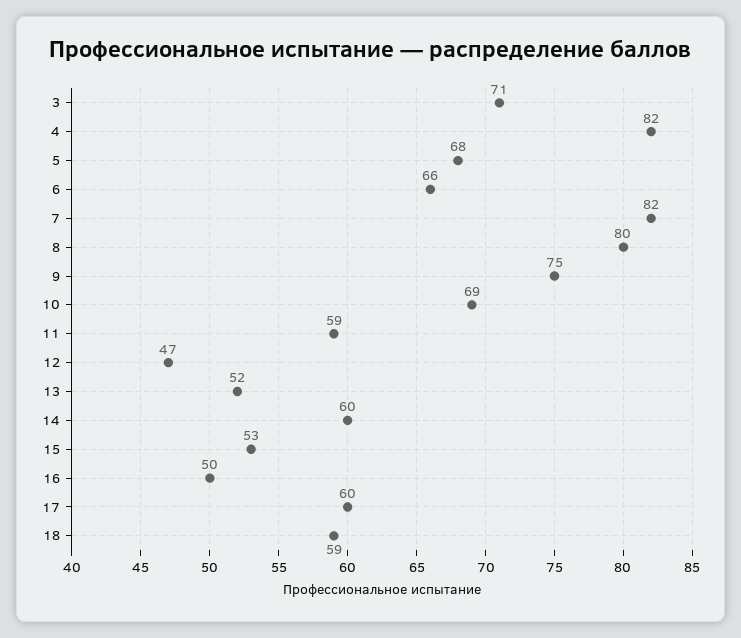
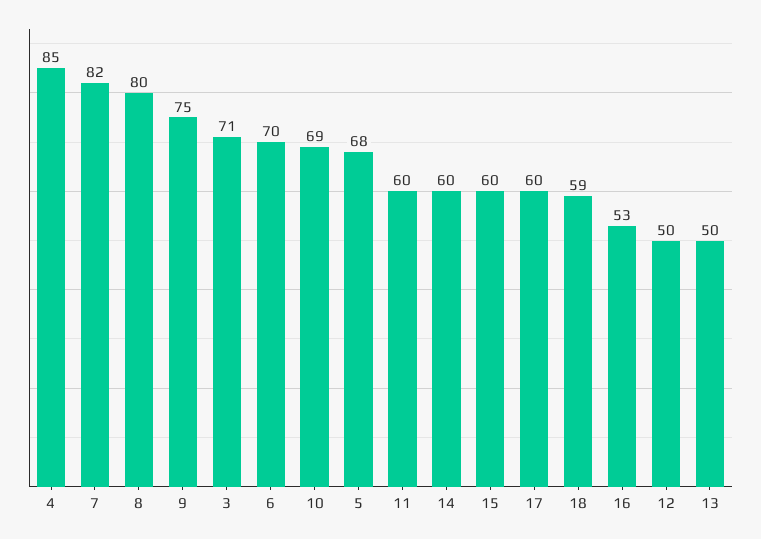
  {
    "3": 71,
-   "4": 82,
+   "4": 85,
    "5": 68,
-   "6": 66,
+   "6": 70,
    "7": 82,
    "8": 80,
    "9": 75,
    "10": 69,
-   "11": 59,
+   "11": 60,
-   "12": 47,
+   "12": 50,
-   "13": 52,
+   "13": 50,
    "14": 60,
-   "15": 53,
+   "15": 60,
-   "16": 50,
+   "16": 53,
    "17": 60,
    "18": 59
  }

